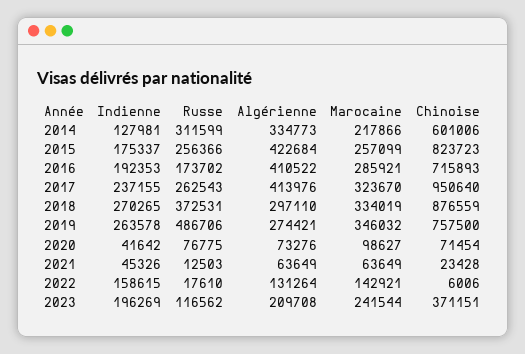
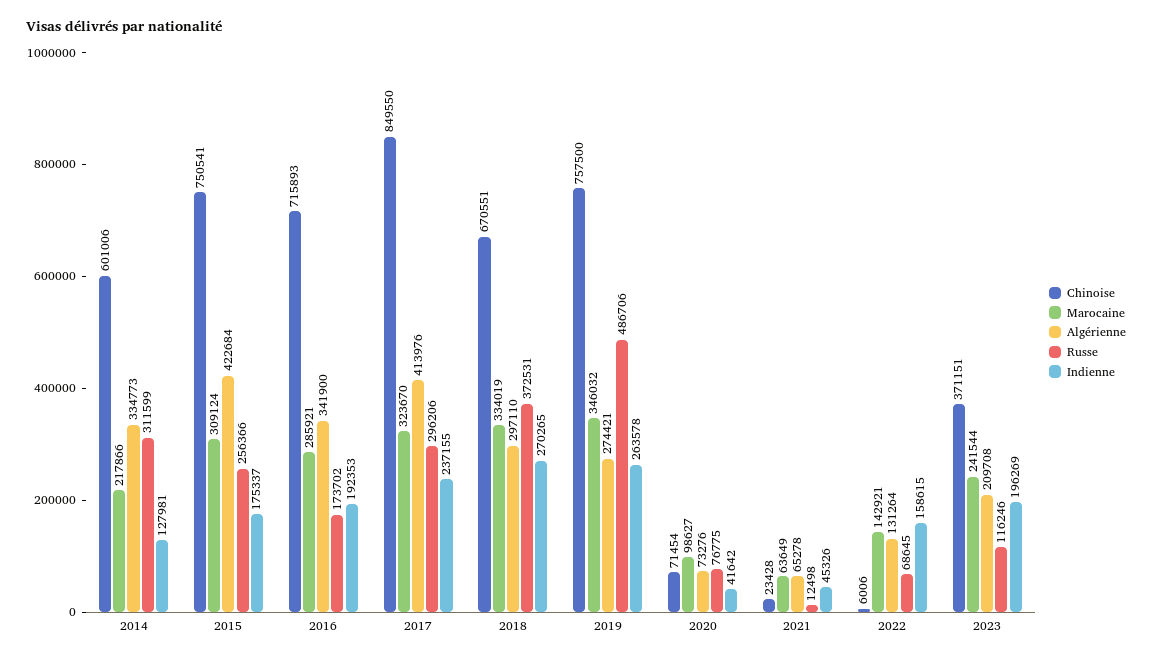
  {
    "Indienne": {
      "2014": 127981,
      "2015": 175337,
      "2016": 192353,
      "2017": 237155,
      "2018": 270265,
      "2019": 263578,
      "2020": 41642,
      "2021": 45326,
      "2022": 158615,
      "2023": 196269
    },
    "Russe": {
      "2014": 311599,
      "2015": 256366,
      "2016": 173702,
-     "2017": 262543,
+     "2017": 296206,
      "2018": 372531,
      "2019": 486706,
      "2020": 76775,
-     "2021": 12503,
+     "2021": 12498,
-     "2022": 17610,
+     "2022": 68645,
-     "2023": 116562
+     "2023": 116246
    },
    "Algérienne": {
      "2014": 334773,
      "2015": 422684,
-     "2016": 410522,
+     "2016": 341900,
      "2017": 413976,
      "2018": 297110,
      "2019": 274421,
      "2020": 73276,
-     "2021": 63649,
+     "2021": 65278,
      "2022": 131264,
      "2023": 209708
    },
    "Marocaine": {
      "2014": 217866,
-     "2015": 257099,
+     "2015": 309124,
      "2016": 285921,
      "2017": 323670,
      "2018": 334019,
      "2019": 346032,
      "2020": 98627,
      "2021": 63649,
      "2022": 142921,
      "2023": 241544
    },
    "Chinoise": {
      "2014": 601006,
-     "2015": 823723,
+     "2015": 750541,
      "2016": 715893,
-     "2017": 950640,
+     "2017": 849550,
-     "2018": 876559,
+     "2018": 670551,
      "2019": 757500,
      "2020": 71454,
      "2021": 23428,
      "2022": 6006,
      "2023": 371151
    }
  }

